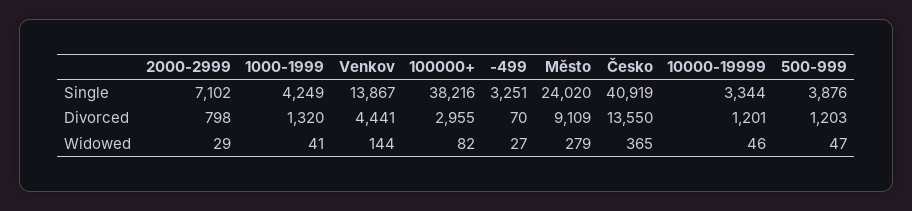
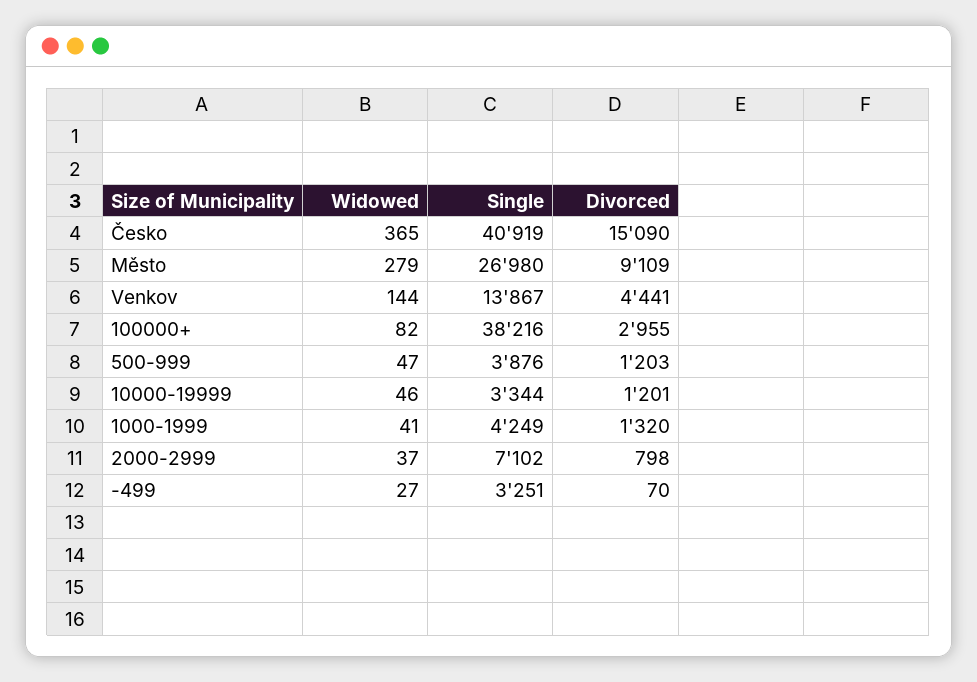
  {
    "2000-2999": {
      "Single": 7102,
      "Divorced": 798,
-     "Widowed": 29
+     "Widowed": 37
    },
    "1000-1999": {
      "Single": 4249,
      "Divorced": 1320,
      "Widowed": 41
    },
    "Venkov": {
      "Single": 13867,
      "Divorced": 4441,
      "Widowed": 144
    },
    "100000+": {
      "Single": 38216,
      "Divorced": 2955,
      "Widowed": 82
    },
    "-499": {
      "Single": 3251,
      "Divorced": 70,
      "Widowed": 27
    },
    "Město": {
-     "Single": 24020,
+     "Single": 26980,
      "Divorced": 9109,
      "Widowed": 279
    },
    "Česko": {
      "Single": 40919,
-     "Divorced": 13550,
+     "Divorced": 15090,
      "Widowed": 365
    },
    "10000-19999": {
      "Single": 3344,
      "Divorced": 1201,
      "Widowed": 46
    },
    "500-999": {
      "Single": 3876,
      "Divorced": 1203,
      "Widowed": 47
    }
  }

